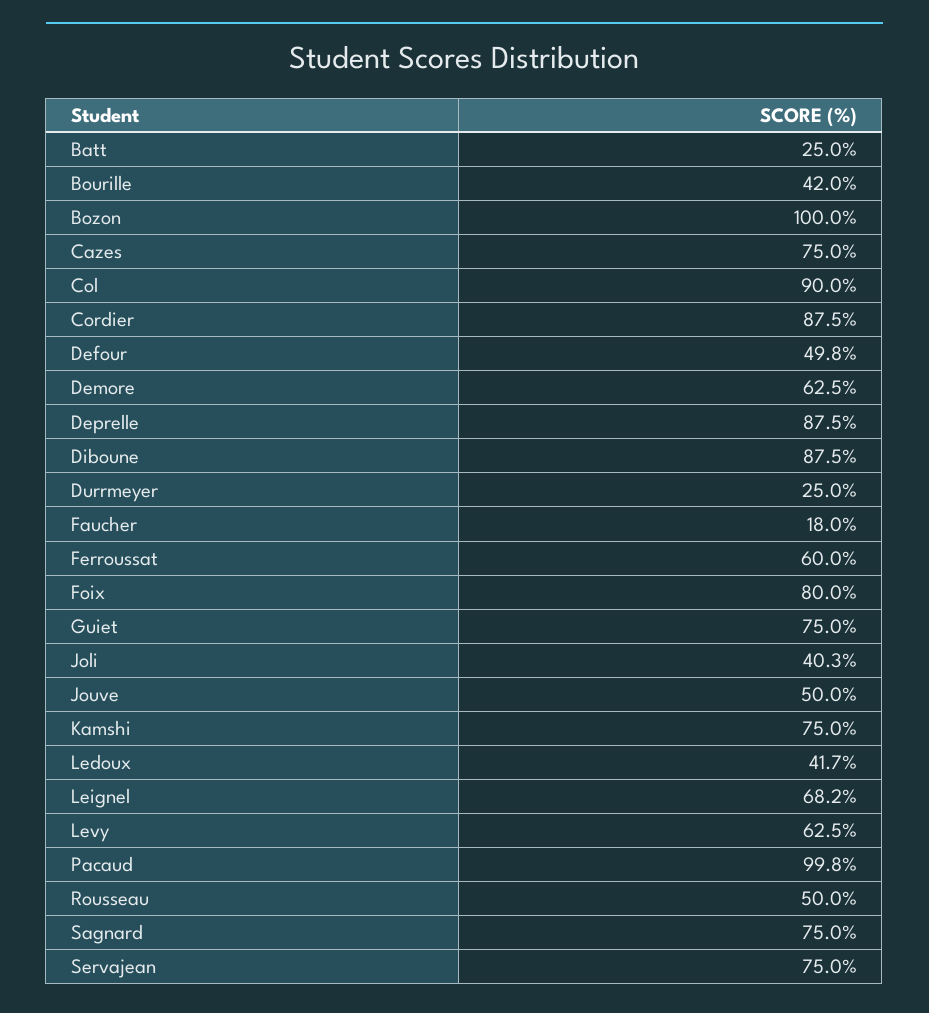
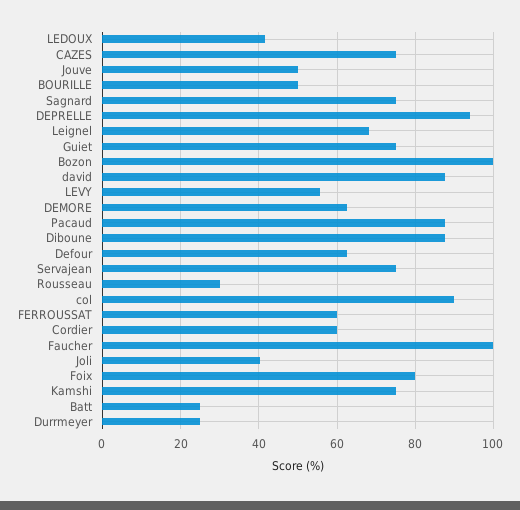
  {
    "Batt": 25,
-   "Bourille": 42,
+   "Bourille": 50,
    "Bozon": 100,
    "Cazes": 75,
    "Col": 90,
-   "Cordier": 87.5,
+   "Cordier": 60,
-   "Defour": 49.8,
+   "Defour": 62,
    "Demore": 62.5,
-   "Deprelle": 87.5,
+   "Deprelle": 94,
    "Diboune": 87.5,
    "Durrmeyer": 25,
-   "Faucher": 18,
+   "Faucher": 100,
    "Ferroussat": 60,
    "Foix": 80,
    "Guiet": 75,
    "Joli": 40.3,
    "Jouve": 50,
    "Kamshi": 75,
    "Ledoux": 41.7,
    "Leignel": 68.2,
-   "Levy": 62.5,
+   "Levy": 56,
-   "Pacaud": 99.8,
+   "Pacaud": 88,
-   "Rousseau": 50,
+   "Rousseau": 30,
    "Sagnard": 75,
-   "Servajean": 75
+   "Servajean": 75,
+   "david": 88
  }

